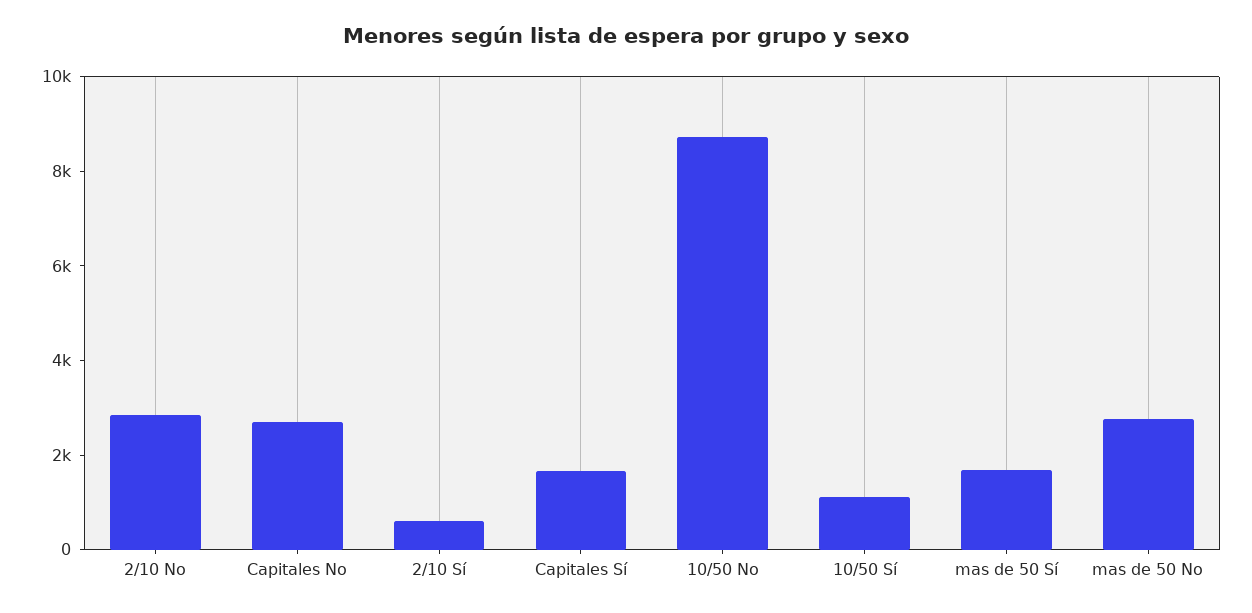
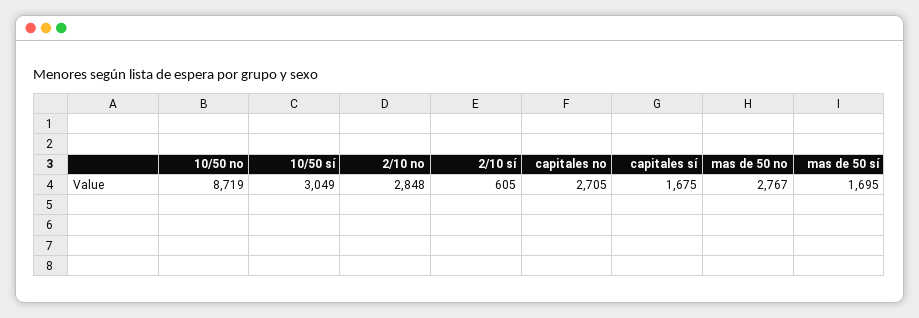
  {
    "2/10 No": 2848,
    "Capitales No": 2705,
    "2/10 Sí": 605,
    "Capitales Sí": 1675,
    "10/50 No": 8719,
-   "10/50 Sí": 1000,
+   "10/50 Sí": 3049,
    "mas de 50 Sí": 1695,
    "mas de 50 No": 2767
  }

